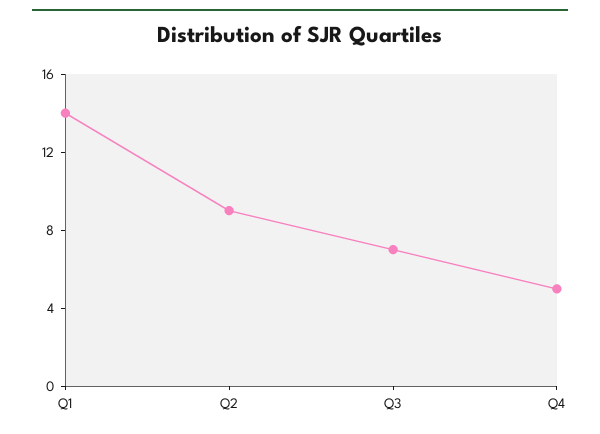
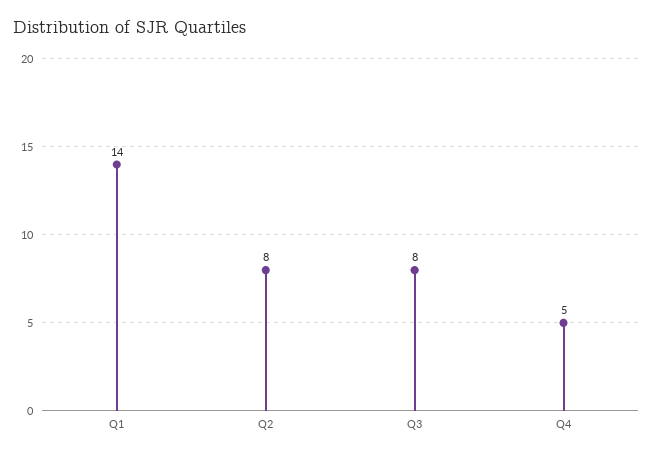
  {
    "Q1": 14,
-   "Q2": 9,
+   "Q2": 8,
-   "Q3": 7,
+   "Q3": 8,
    "Q4": 5
  }

